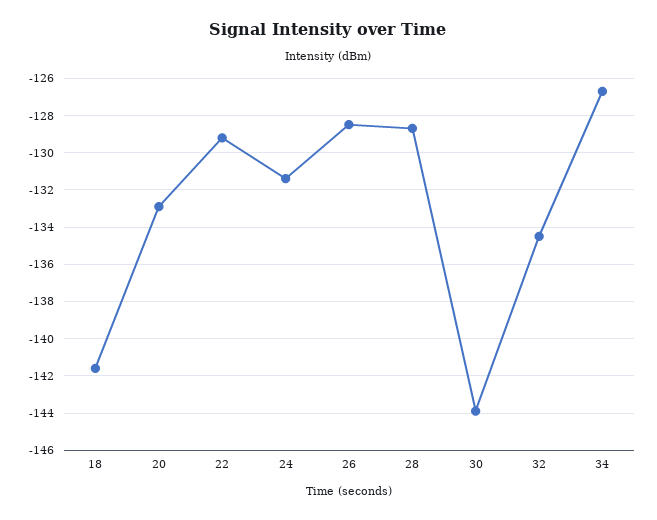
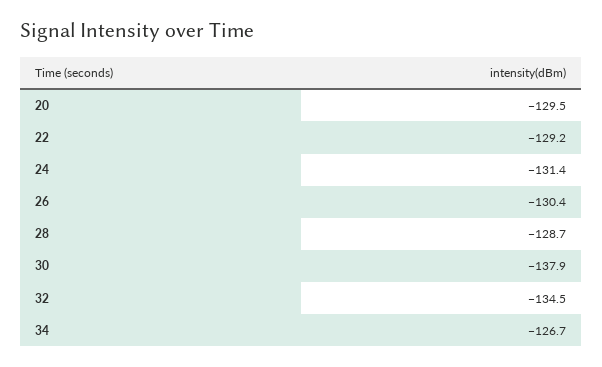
  {
-   "18": -141.5,
-   "20": -133,
+   "20": -129.5,
    "22": -129.2,
    "24": -131.4,
-   "26": -128.5,
+   "26": -130.4,
    "28": -128.7,
-   "30": -144,
+   "30": -137.9,
    "32": -134.5,
    "34": -126.7
  }

